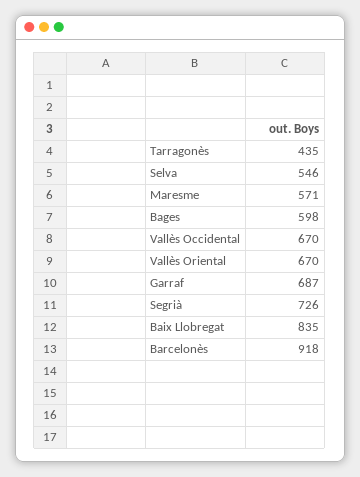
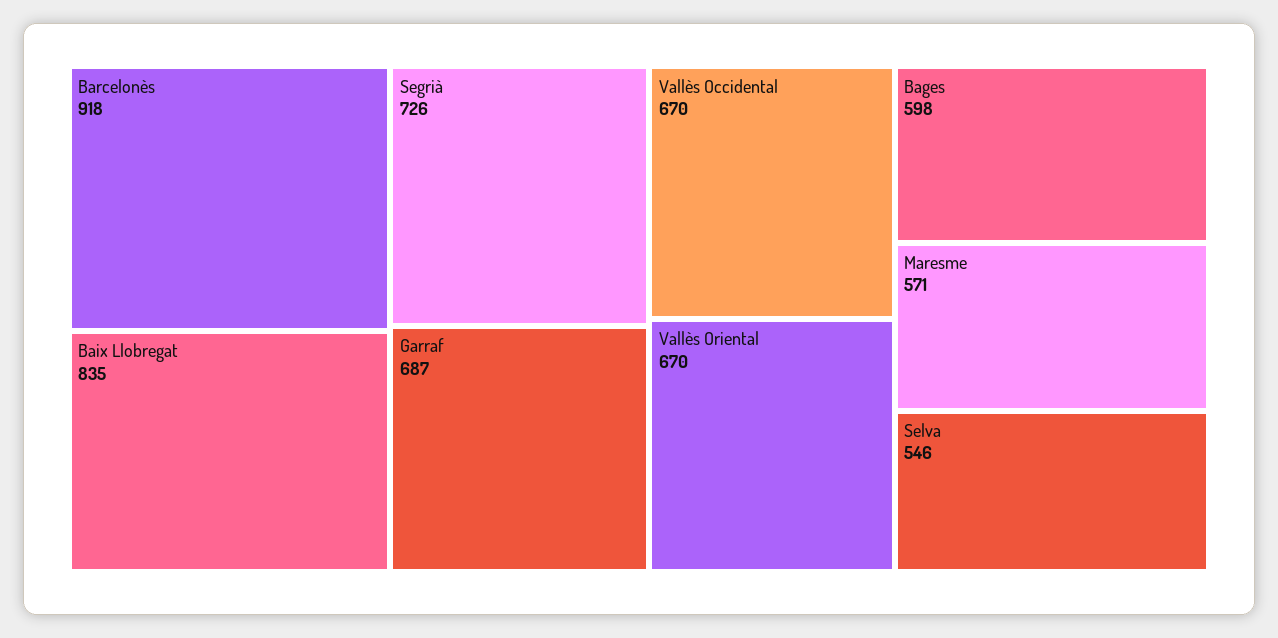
  {
-   "Tarragonès": 435,
    "Selva": 546,
    "Maresme": 571,
    "Bages": 598,
    "Vallès Occidental": 670,
    "Vallès Oriental": 670,
    "Garraf": 687,
    "Segrià": 726,
    "Baix Llobregat": 835,
    "Barcelonès": 918
  }

